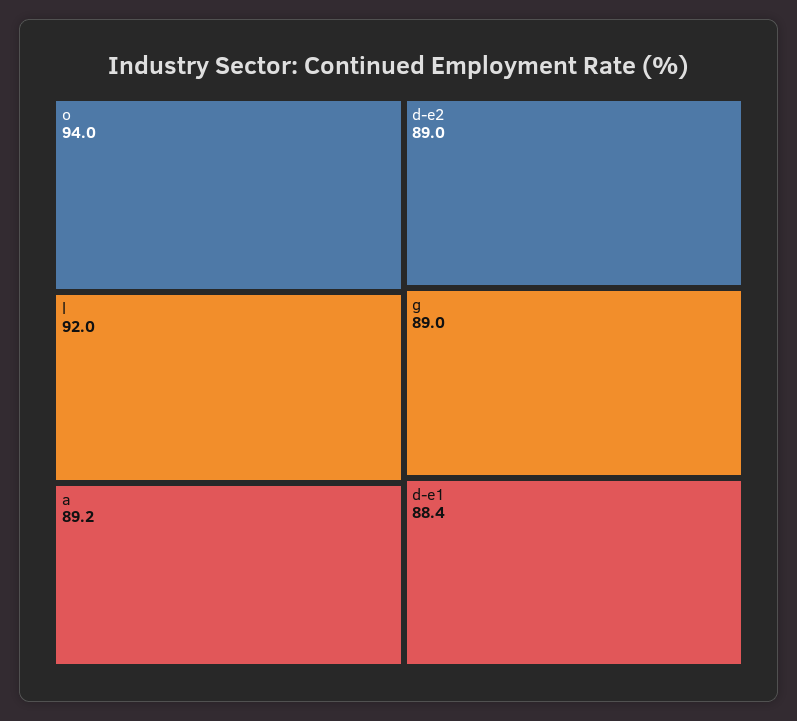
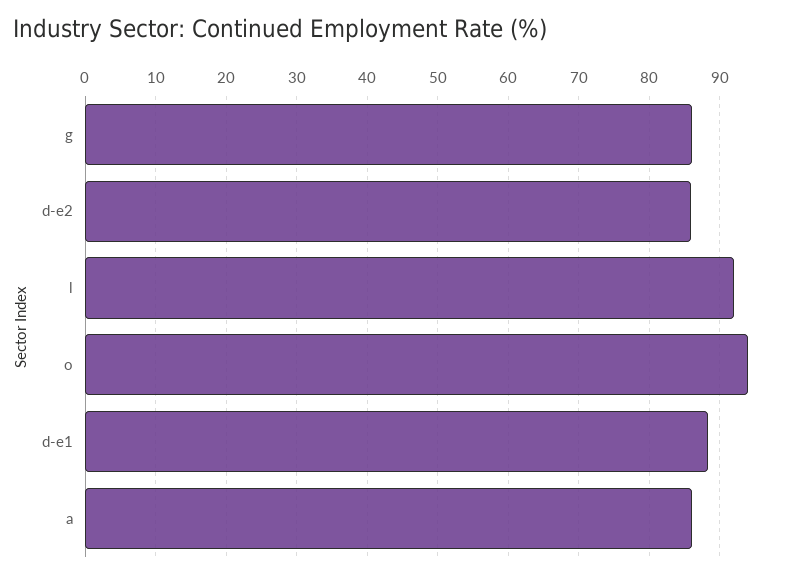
  {
    "o": 94,
    "l": 92,
-   "a": 89.2,
+   "a": 86,
-   "d-e2": 89,
+   "d-e2": 86,
-   "g": 89,
+   "g": 86,
    "d-e1": 88.4
  }

